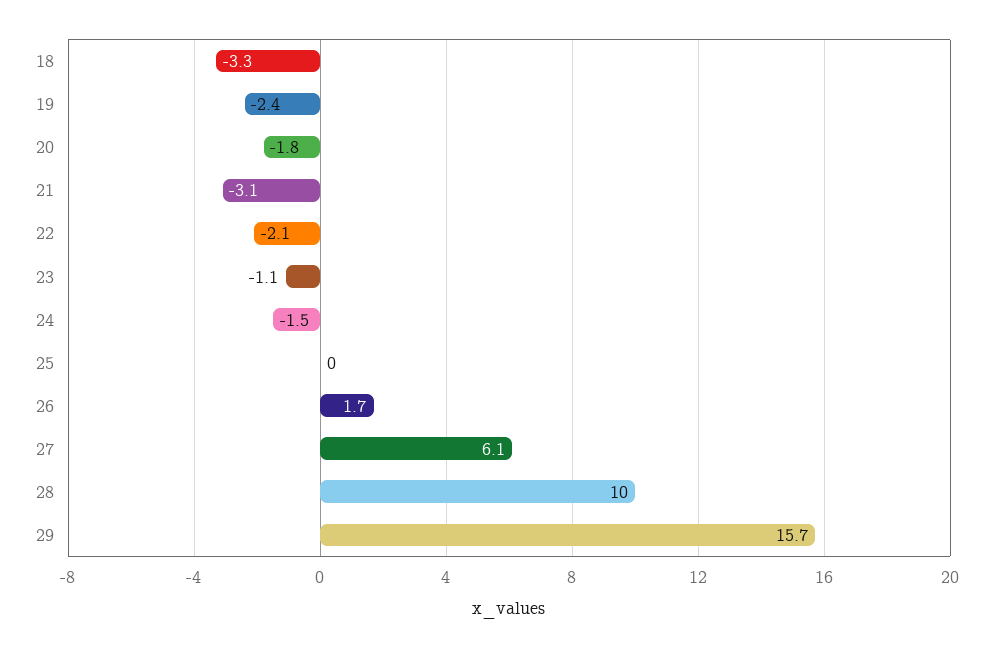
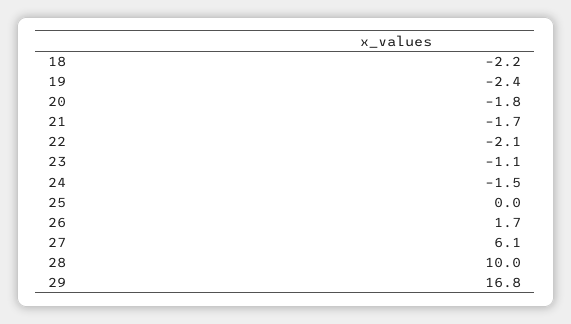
  {
-   "18": -3.3,
+   "18": -2.2,
    "19": -2.4,
    "20": -1.8,
-   "21": -3.1,
+   "21": -1.7,
    "22": -2.1,
    "23": -1.1,
    "24": -1.5,
    "25": 0,
    "26": 1.7,
    "27": 6.1,
    "28": 10,
-   "29": 15.7
+   "29": 16.8
  }

